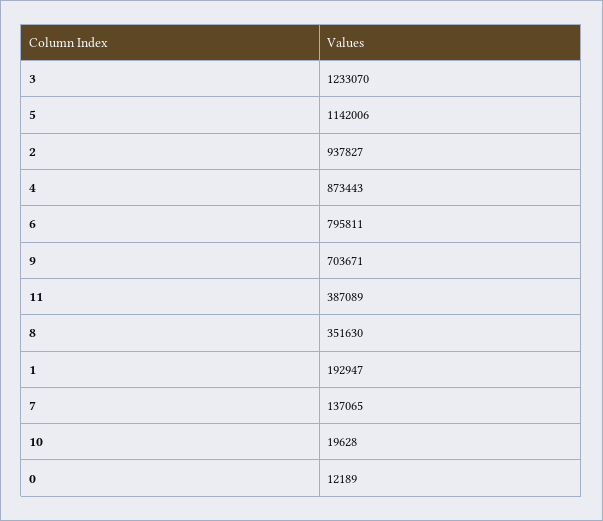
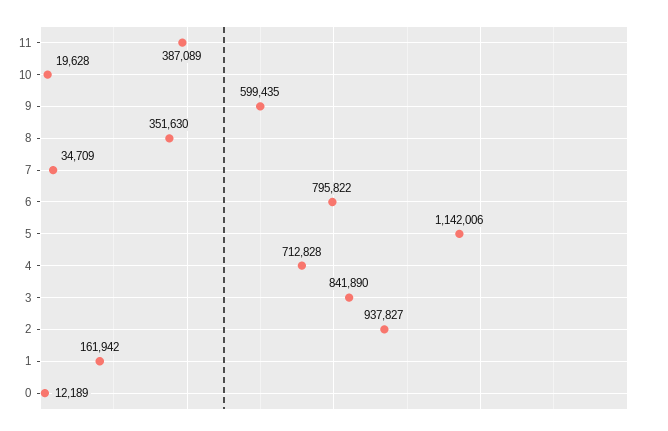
  {
-   "3": 1233070,
+   "3": 841890,
    "5": 1142006,
    "2": 937827,
-   "4": 873443,
+   "4": 712828,
-   "6": 795811,
+   "6": 795822,
-   "9": 703671,
+   "9": 599435,
    "11": 387089,
    "8": 351630,
-   "1": 192947,
+   "1": 161942,
-   "7": 137065,
+   "7": 34709,
    "10": 19628,
    "0": 12189
  }

